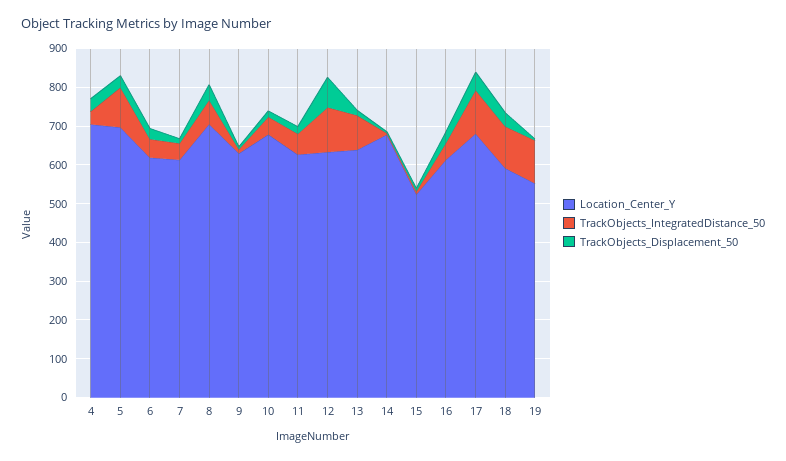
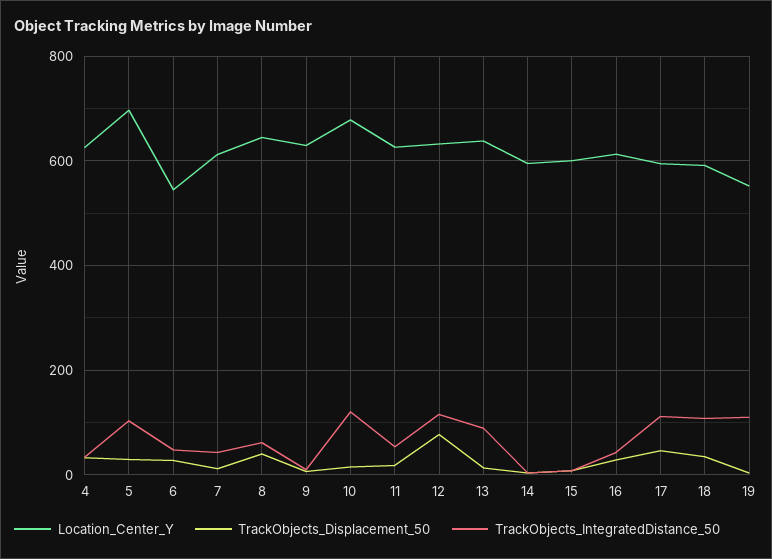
  {
    "Location_Center_Y": {
-     "4": 700,
+     "4": 620,
      "5": 700,
-     "6": 625,
+     "6": 540,
      "7": 620,
-     "8": 700,
+     "8": 640,
      "9": 620,
      "10": 680,
      "11": 620,
      "12": 640,
      "13": 640,
-     "14": 675,
+     "14": 600,
-     "15": 525,
+     "15": 600,
      "16": 620,
-     "17": 675,
+     "17": 600,
      "18": 600,
      "19": 560
    },
    "TrackObjects_IntegratedDistance_50": {
      "4": 40,
      "5": 100,
      "6": 40,
      "7": 40,
      "8": 60,
      "9": 20,
-     "10": 50,
+     "10": 120,
      "11": 60,
      "12": 120,
      "13": 80,
      "14": 0,
      "15": 0,
      "16": 40,
      "17": 120,
      "18": 100,
      "19": 120
    },
    "TrackObjects_Displacement_50": {
      "4": 40,
      "5": 20,
      "6": 20,
      "7": 20,
      "8": 40,
      "9": 0,
      "10": 20,
      "11": 20,
      "12": 80,
      "13": 20,
      "14": 0,
      "15": 0,
      "16": 20,
      "17": 40,
      "18": 40,
      "19": 0
    }
  }

